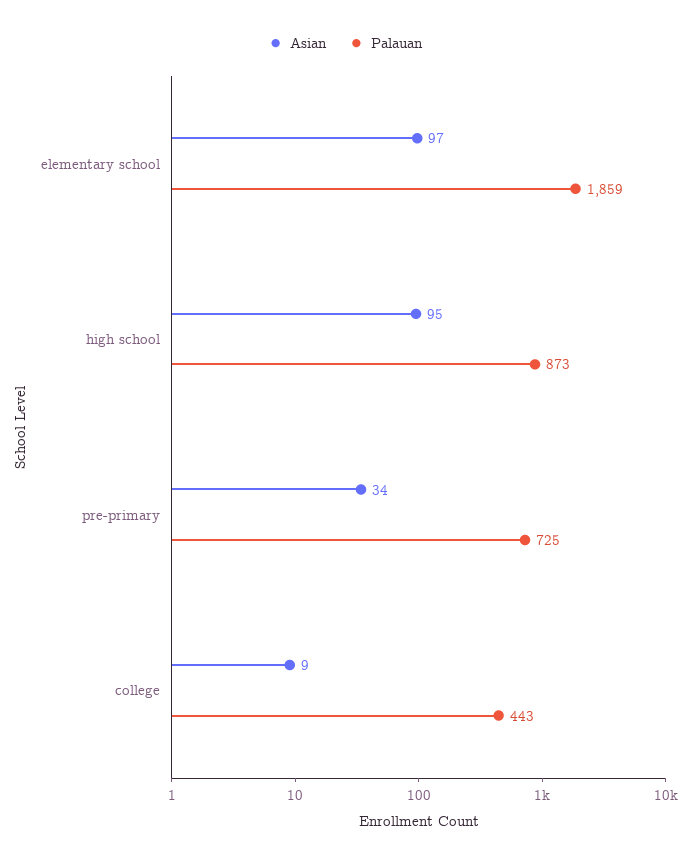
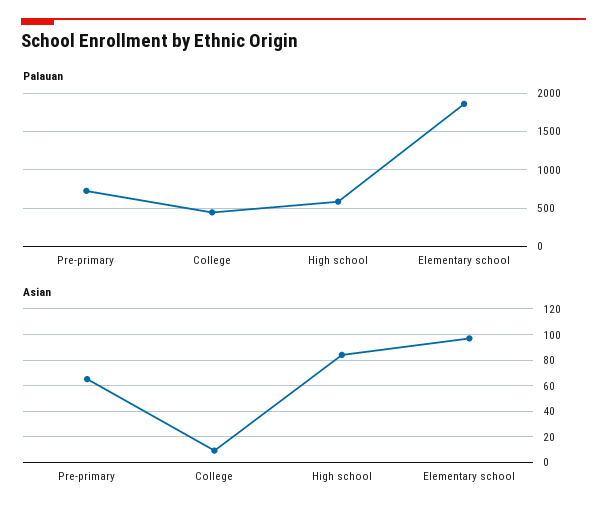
  {
    "Asian": {
      "elementary school": 97,
-     "high school": 95,
+     "high school": 85,
-     "pre-primary": 34,
+     "pre-primary": 65,
      "college": 9
    },
    "Palauan": {
      "elementary school": 1859,
-     "high school": 873,
+     "high school": 600,
      "pre-primary": 725,
      "college": 443
    }
  }

